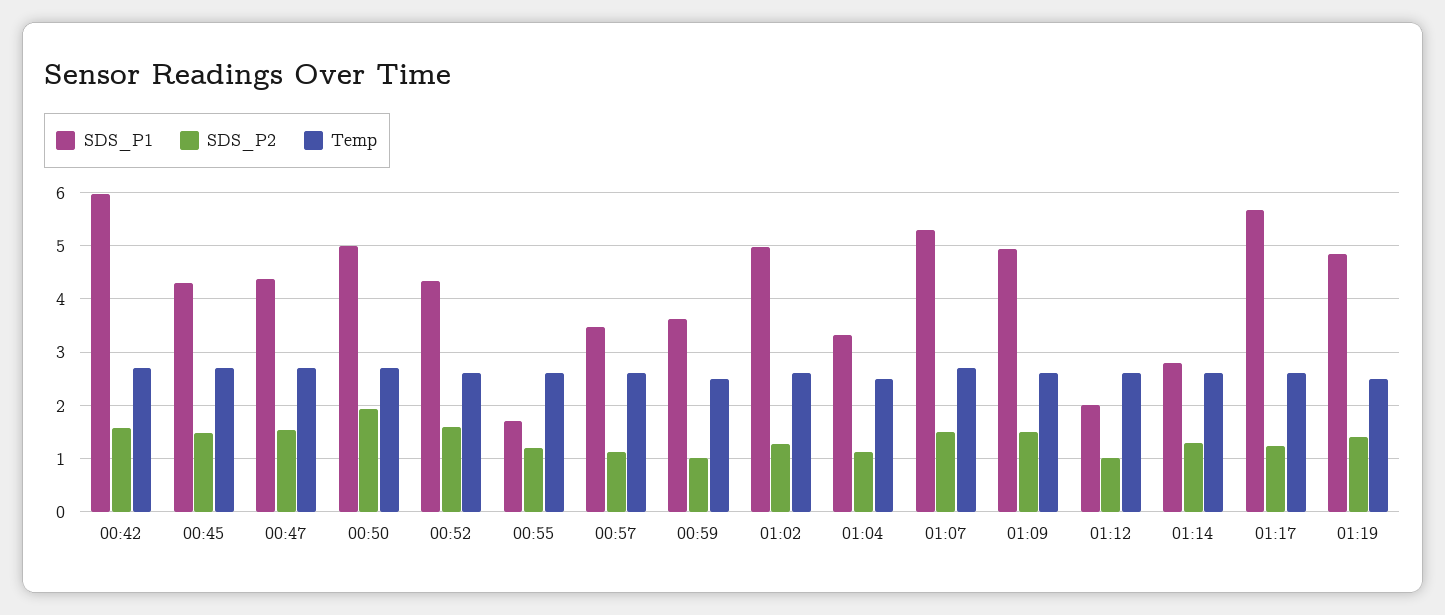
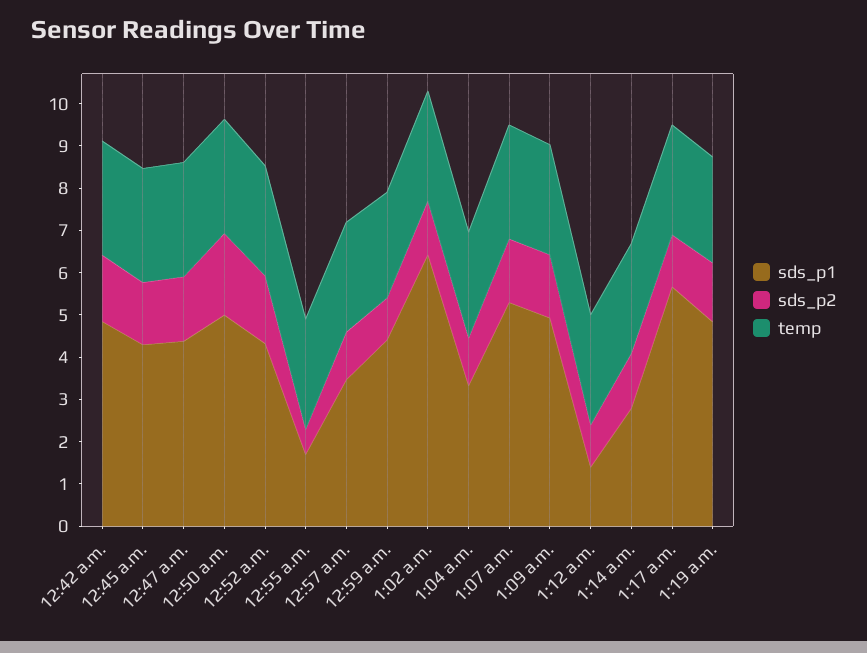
  {
    "SDS_P1": {
-     "00:42": 6,
+     "00:42": 4.8,
      "00:45": 4.4,
      "00:47": 4.4,
      "00:50": 5,
      "00:52": 4.4,
      "00:55": 1.8,
      "00:57": 3.4,
-     "00:59": 3.6,
+     "00:59": 4.4,
-     "01:02": 5,
+     "01:02": 6.4,
      "01:04": 3.4,
      "01:07": 5.4,
      "01:09": 5,
-     "01:12": 2,
+     "01:12": 1.4,
      "01:14": 2.8,
      "01:17": 5.6,
      "01:19": 4.8
    },
    "SDS_P2": {
      "00:42": 1.6,
      "00:45": 1.4,
      "00:47": 1.6,
      "00:50": 2,
      "00:52": 1.6,
-     "00:55": 1.2,
+     "00:55": 0.6,
      "00:57": 1.2,
      "00:59": 1,
      "01:02": 1.2,
      "01:04": 1.2,
      "01:07": 1.6,
      "01:09": 1.6,
      "01:12": 1,
      "01:14": 1.4,
      "01:17": 1.2,
      "01:19": 1.4
    },
    "Temp": {
      "00:42": 2.8,
      "00:45": 2.8,
      "00:47": 2.8,
      "00:50": 2.8,
      "00:52": 2.6,
      "00:55": 2.6,
      "00:57": 2.6,
      "00:59": 2.6,
      "01:02": 2.6,
      "01:04": 2.6,
      "01:07": 2.8,
      "01:09": 2.6,
      "01:12": 2.6,
      "01:14": 2.6,
      "01:17": 2.6,
      "01:19": 2.6
    }
  }

